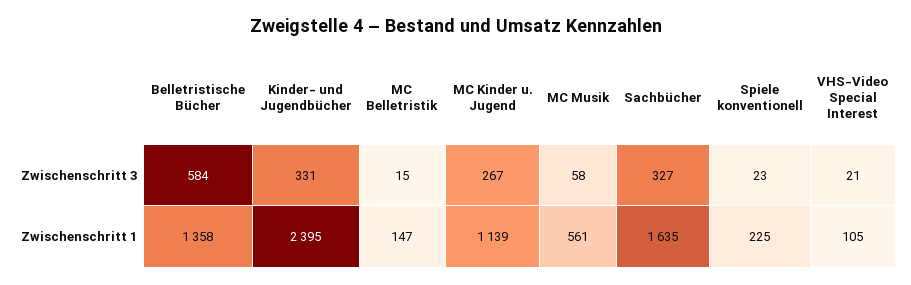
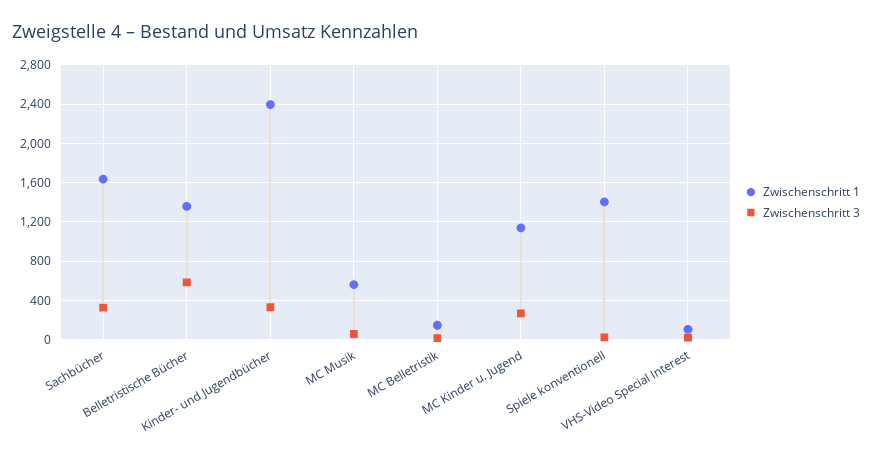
  {
    "Zwischenschritt 3": {
      "Belletristische Bücher": 584,
      "Kinder- und Jugendbücher": 331,
      "MC Belletristik": 15,
      "MC Kinder u. Jugend": 267,
      "MC Musik": 58,
      "Sachbücher": 327,
      "Spiele konventionell": 23,
      "VHS-Video Special Interest": 21
    },
    "Zwischenschritt 1": {
      "Belletristische Bücher": 1358,
      "Kinder- und Jugendbücher": 2395,
      "MC Belletristik": 147,
      "MC Kinder u. Jugend": 1139,
      "MC Musik": 561,
      "Sachbücher": 1635,
-     "Spiele konventionell": 225,
+     "Spiele konventionell": 1400,
      "VHS-Video Special Interest": 105
    }
  }

